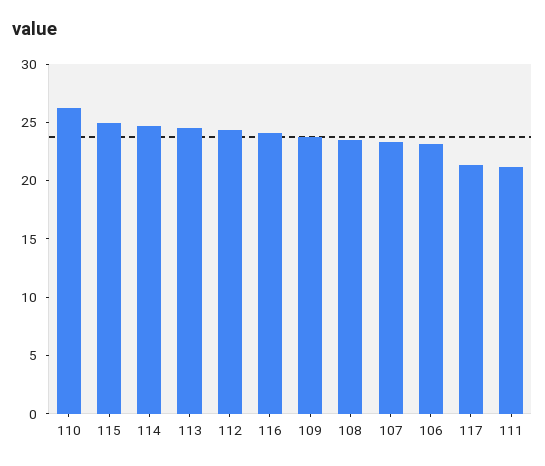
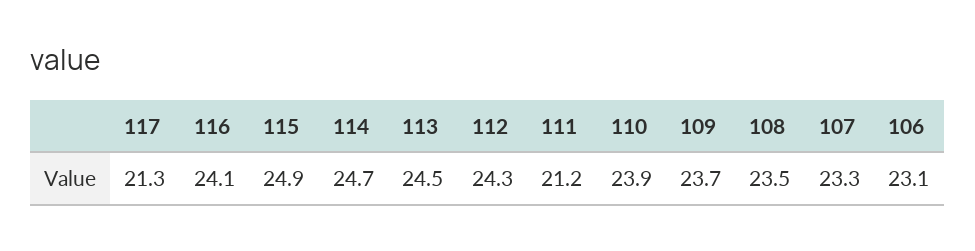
  {
-   "110": 26,
+   "110": 23.9,
    "115": 24.9,
    "114": 24.7,
    "113": 24.5,
    "112": 24.3,
    "116": 24.1,
    "109": 23.7,
    "108": 23.5,
    "107": 23.3,
    "106": 23.1,
    "117": 21.3,
    "111": 21.2
  }

